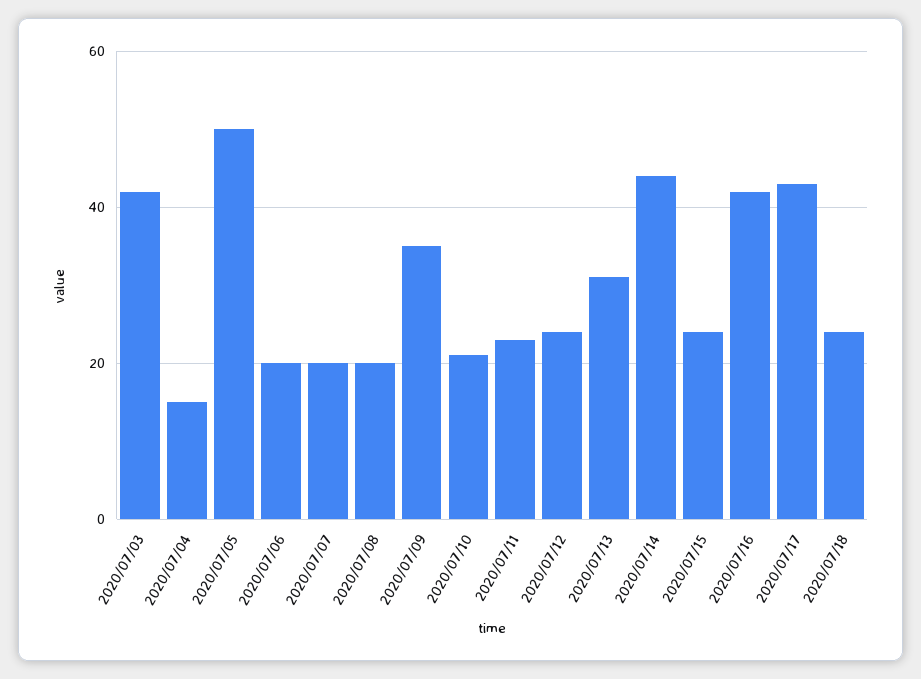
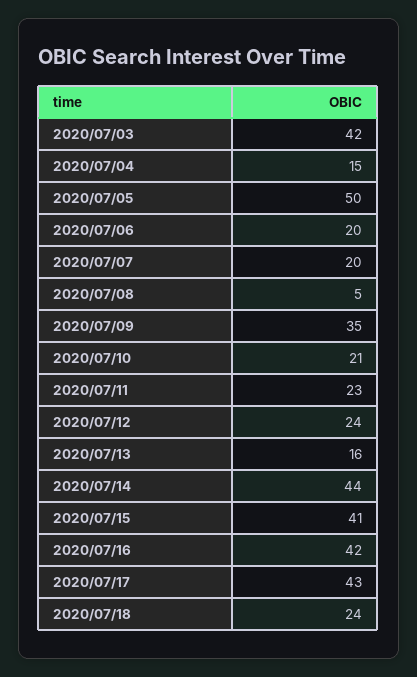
  {
    "2020/07/03": 42,
    "2020/07/04": 15,
    "2020/07/05": 50,
    "2020/07/06": 20,
    "2020/07/07": 20,
-   "2020/07/08": 20,
+   "2020/07/08": 5,
    "2020/07/09": 35,
    "2020/07/10": 21,
    "2020/07/11": 23,
    "2020/07/12": 24,
-   "2020/07/13": 30,
+   "2020/07/13": 16,
    "2020/07/14": 44,
-   "2020/07/15": 25,
+   "2020/07/15": 41,
    "2020/07/16": 42,
    "2020/07/17": 43,
    "2020/07/18": 24
  }

